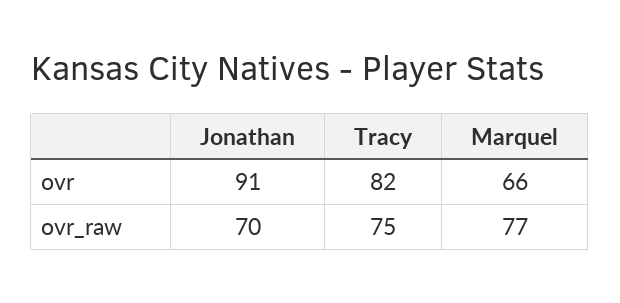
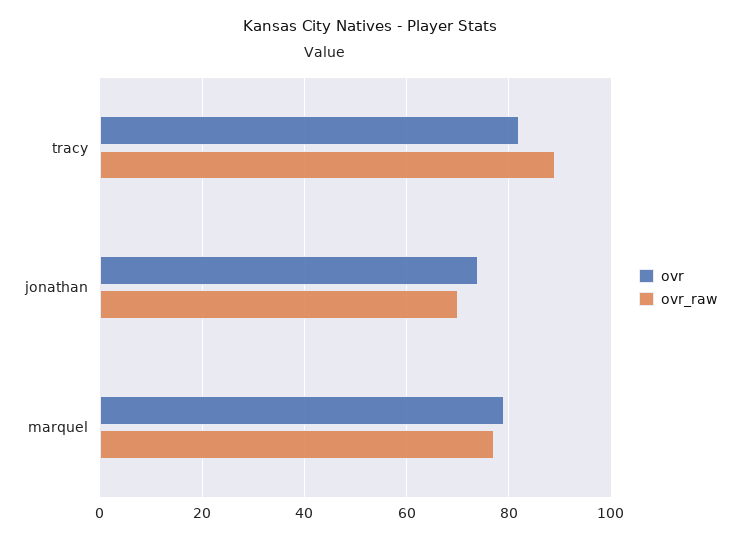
  {
    "ovr": {
-     "Jonathan": 91,
+     "Jonathan": 75,
      "Tracy": 82,
-     "Marquel": 66
+     "Marquel": 80
    },
    "ovr_raw": {
      "Jonathan": 70,
-     "Tracy": 75,
+     "Tracy": 90,
      "Marquel": 77
    }
  }

